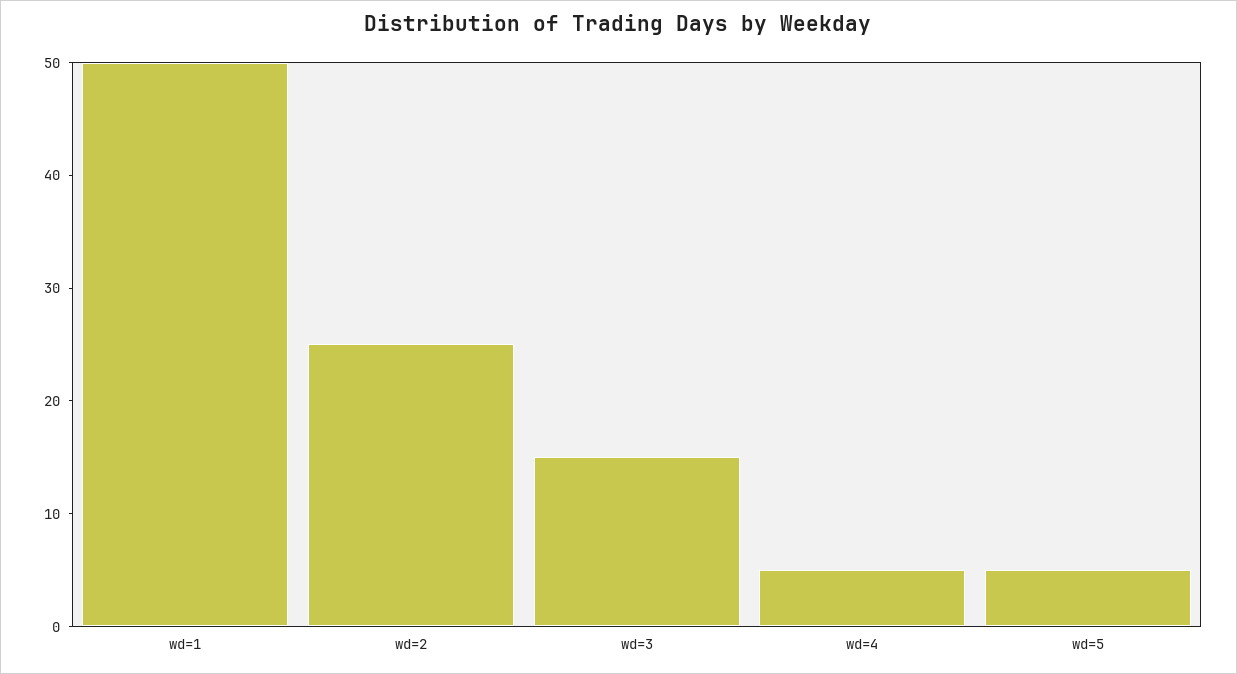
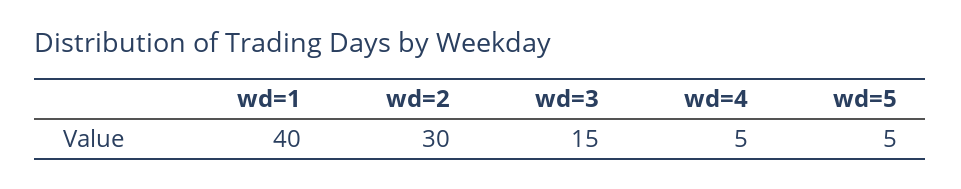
  {
-   "wd=1": 50,
+   "wd=1": 40,
-   "wd=2": 25,
+   "wd=2": 30,
    "wd=3": 15,
    "wd=4": 5,
    "wd=5": 5
  }

